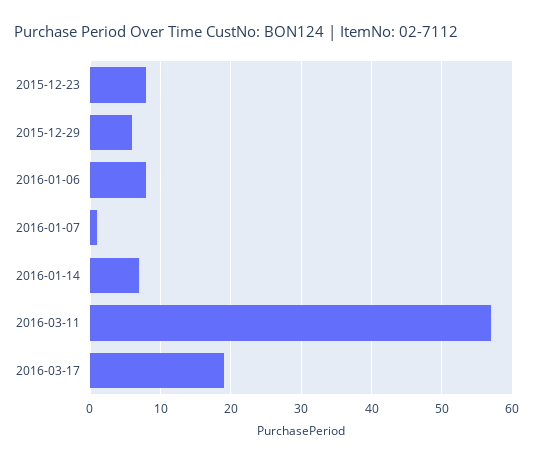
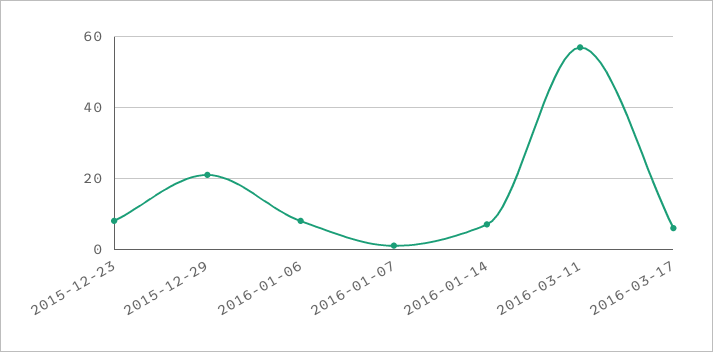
  {
    "2015-12-23": 8,
-   "2015-12-29": 6,
+   "2015-12-29": 20,
    "2016-01-06": 8,
    "2016-01-07": 1,
    "2016-01-14": 7,
    "2016-03-11": 57,
-   "2016-03-17": 19
+   "2016-03-17": 5
  }

